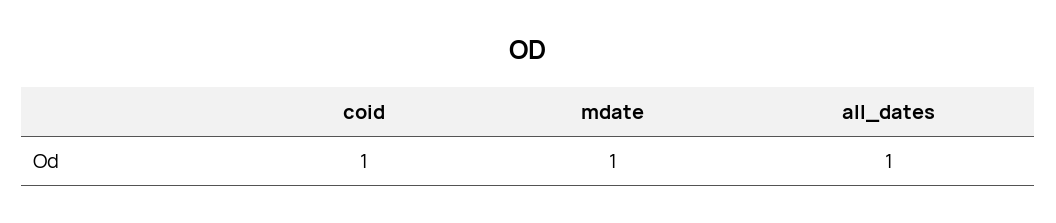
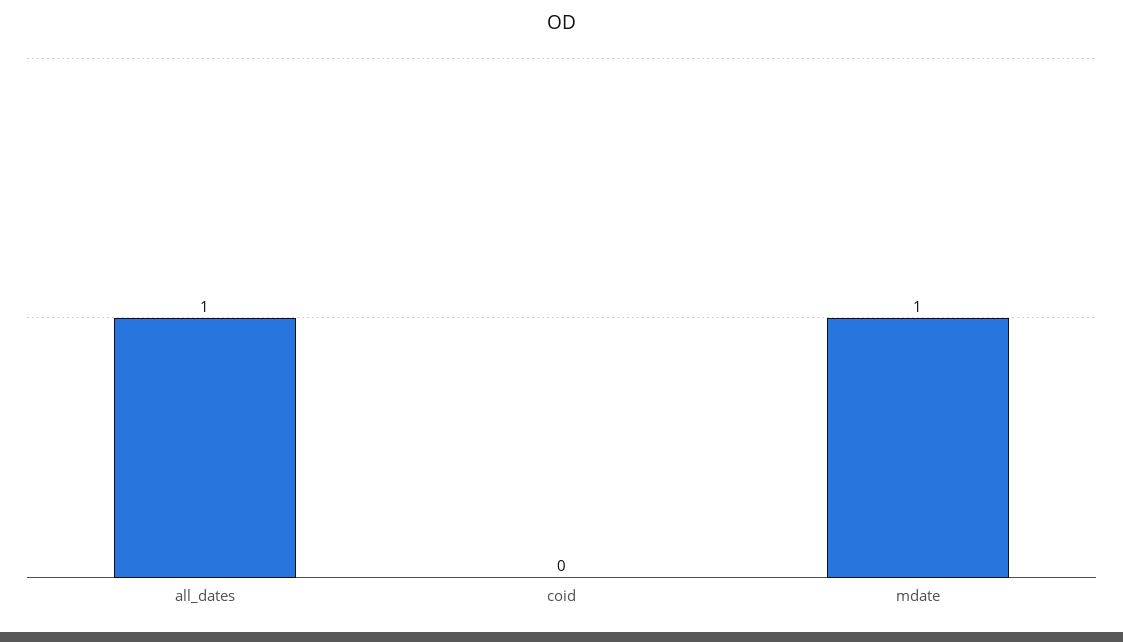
  {
-   "coid": 1,
+   "coid": 0,
    "mdate": 1,
    "all_dates": 1
  }

